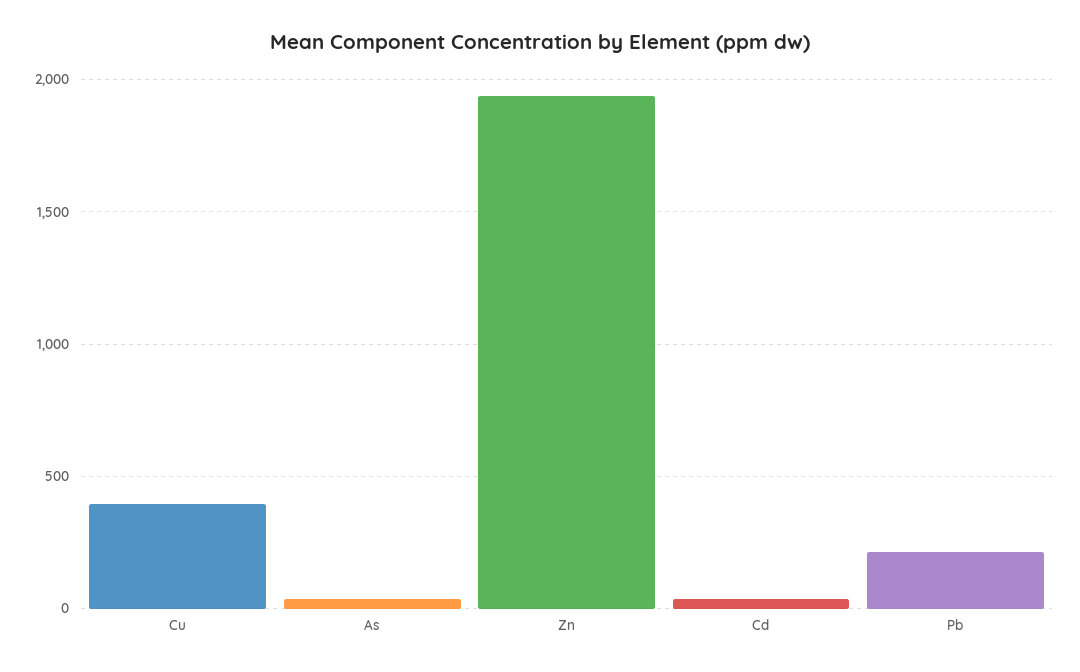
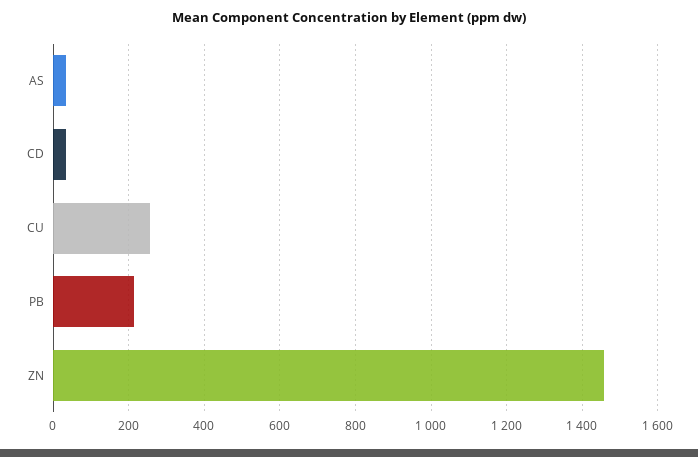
  {
-   "Cu": 400,
+   "Cu": 260,
    "As": 40,
-   "Zn": 1950,
+   "Zn": 1460,
    "Cd": 40,
    "Pb": 220
  }

